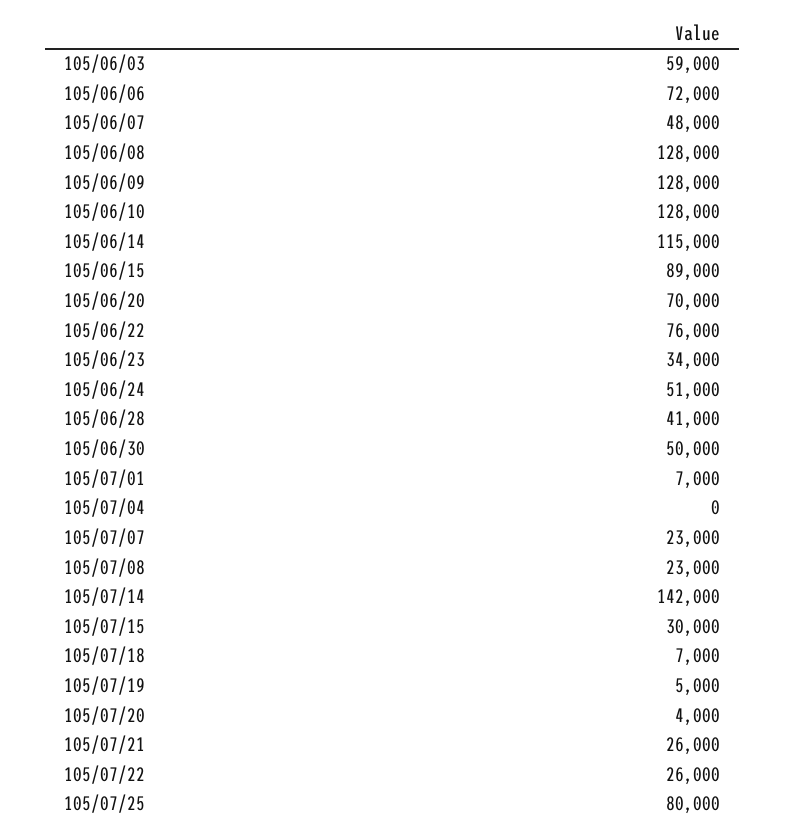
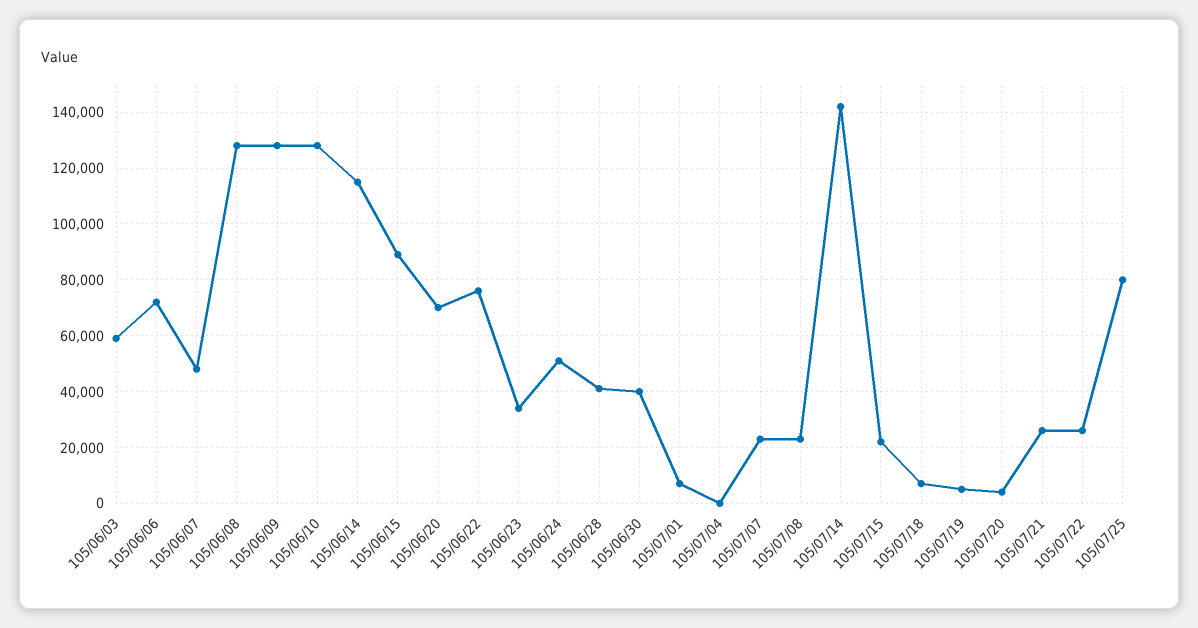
  {
    "105/06/03": 59000,
    "105/06/06": 72000,
    "105/06/07": 48000,
    "105/06/08": 128000,
    "105/06/09": 128000,
    "105/06/10": 128000,
    "105/06/14": 115000,
    "105/06/15": 89000,
    "105/06/20": 70000,
    "105/06/22": 76000,
    "105/06/23": 34000,
    "105/06/24": 51000,
    "105/06/28": 41000,
-   "105/06/30": 50000,
+   "105/06/30": 40000,
    "105/07/01": 7000,
    "105/07/04": 0,
    "105/07/07": 23000,
    "105/07/08": 23000,
    "105/07/14": 142000,
-   "105/07/15": 30000,
+   "105/07/15": 22500,
    "105/07/18": 7000,
    "105/07/19": 5000,
    "105/07/20": 4000,
    "105/07/21": 26000,
    "105/07/22": 26000,
    "105/07/25": 80000
  }

